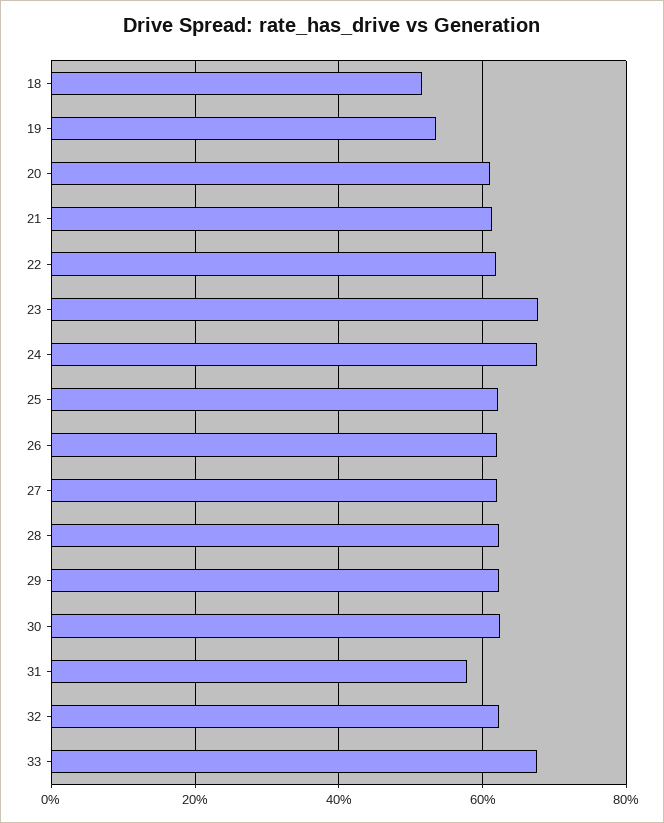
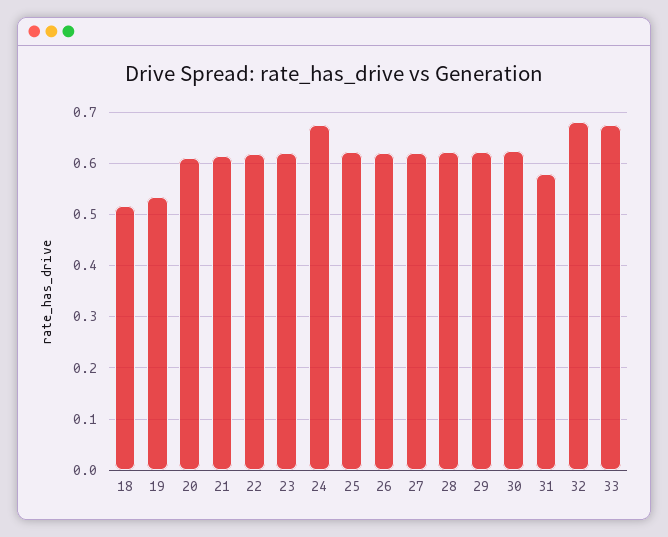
  {
    "18": 0.52,
    "19": 0.54,
    "20": 0.6,
    "21": 0.62,
    "22": 0.62,
-   "23": 0.68,
+   "23": 0.62,
    "24": 0.68,
    "25": 0.62,
    "26": 0.62,
    "27": 0.62,
    "28": 0.62,
    "29": 0.62,
    "30": 0.62,
    "31": 0.58,
-   "32": 0.62,
+   "32": 0.68,
    "33": 0.68
  }

